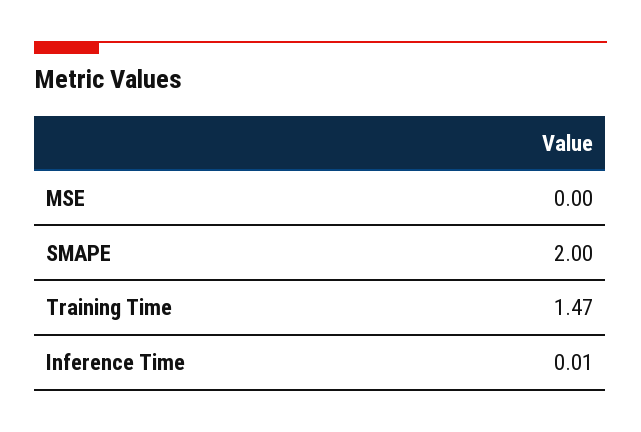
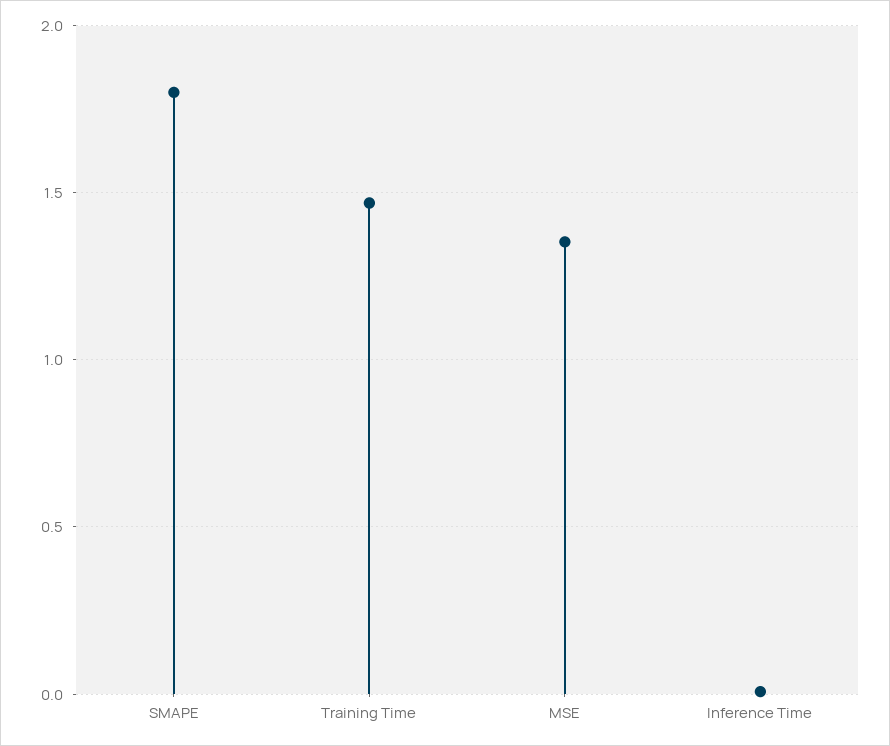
  {
-   "MSE": 0,
+   "MSE": 1.35,
-   "SMAPE": 2,
+   "SMAPE": 1.8,
    "Training Time": 1.47,
    "Inference Time": 0.01
  }

